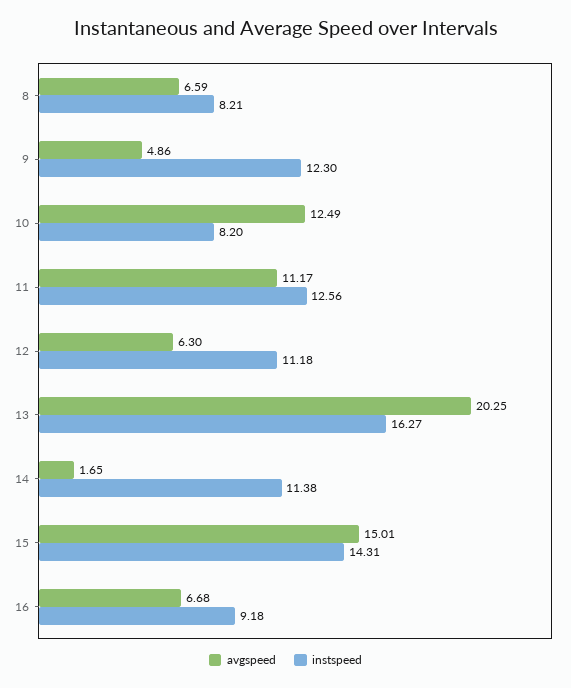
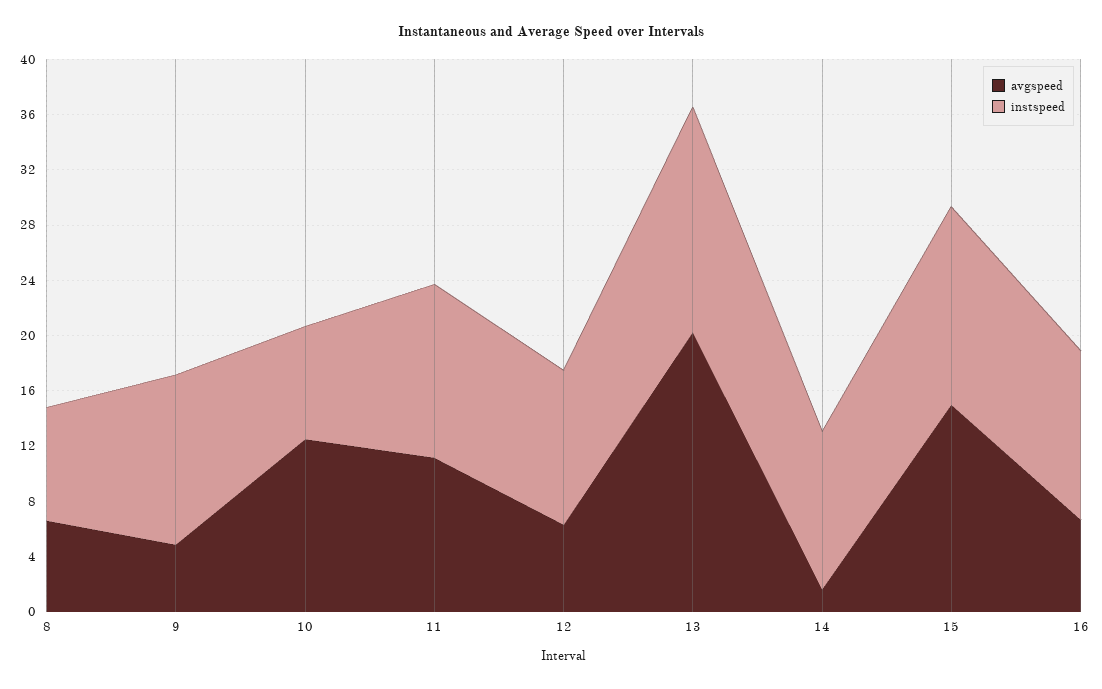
  {
    "avgspeed": {
      "8": 6.59,
      "9": 4.86,
      "10": 12.49,
      "11": 11.17,
      "12": 6.3,
      "13": 20.25,
      "14": 1.65,
      "15": 15.01,
      "16": 6.68
    },
    "instspeed": {
      "8": 8.21,
      "9": 12.3,
      "10": 8.2,
      "11": 12.56,
      "12": 11.18,
      "13": 16.27,
      "14": 11.38,
      "15": 14.31,
-     "16": 9.18
+     "16": 12
    }
  }

